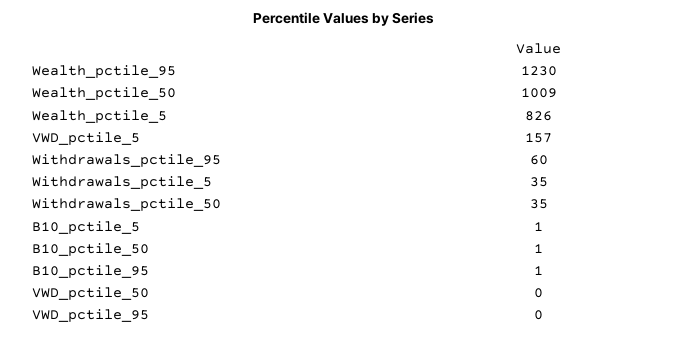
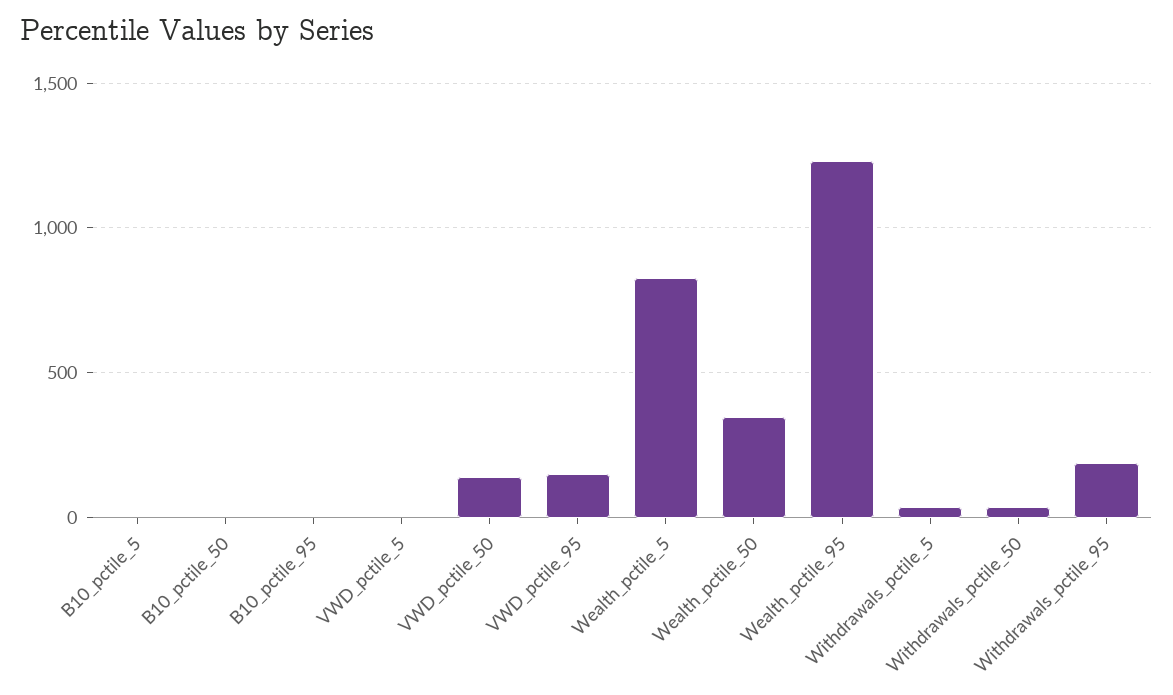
  {
    "Wealth_pctile_95": 1230,
-   "Wealth_pctile_50": 1009,
+   "Wealth_pctile_50": 350,
    "Wealth_pctile_5": 826,
-   "VWD_pctile_5": 157,
+   "VWD_pctile_5": 0,
-   "Withdrawals_pctile_95": 60,
+   "Withdrawals_pctile_95": 200,
    "Withdrawals_pctile_5": 35,
    "Withdrawals_pctile_50": 35,
    "B10_pctile_5": 1,
    "B10_pctile_50": 1,
    "B10_pctile_95": 1,
-   "VWD_pctile_50": 0,
+   "VWD_pctile_50": 150,
-   "VWD_pctile_95": 0
+   "VWD_pctile_95": 150
  }

